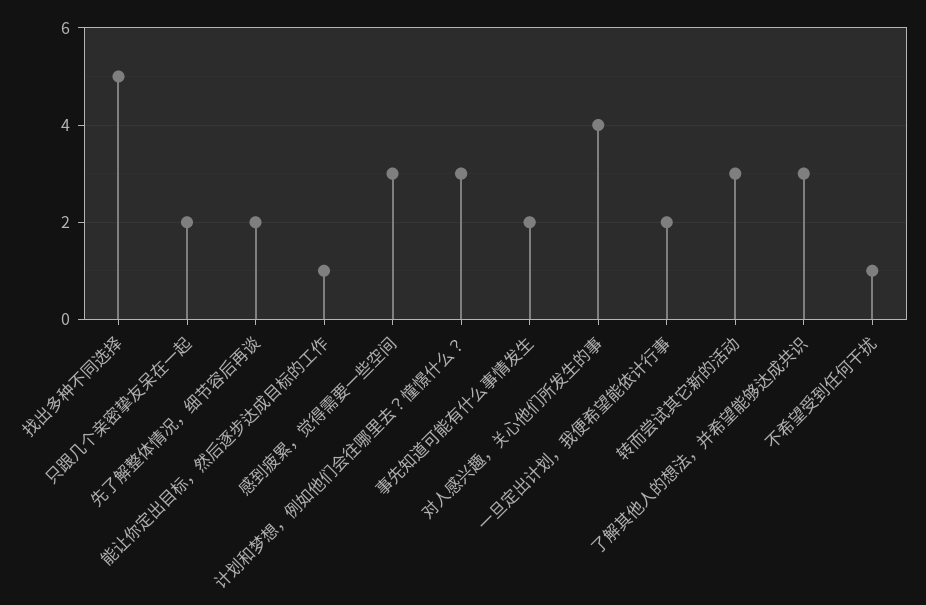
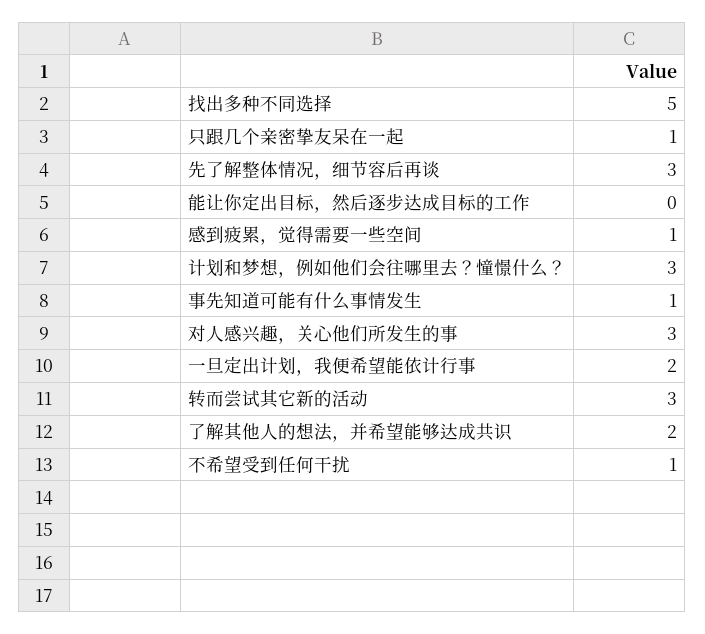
  {
    "找出多种不同选择": 5,
-   "只跟几个亲密挚友呆在一起": 2,
+   "只跟几个亲密挚友呆在一起": 1,
-   "先了解整体情况，细节容后再谈": 2,
+   "先了解整体情况，细节容后再谈": 3,
-   "能让你定出目标，然后逐步达成目标的工作": 1,
+   "能让你定出目标，然后逐步达成目标的工作": 0,
-   "感到疲累，觉得需要一些空间": 3,
+   "感到疲累，觉得需要一些空间": 1,
    "计划和梦想，例如他们会往哪里去？憧憬什么？": 3,
-   "事先知道可能有什么事情发生": 2,
+   "事先知道可能有什么事情发生": 1,
-   "对人感兴趣，关心他们所发生的事": 4,
+   "对人感兴趣，关心他们所发生的事": 3,
    "一旦定出计划，我便希望能依计行事": 2,
    "转而尝试其它新的活动": 3,
-   "了解其他人的想法，并希望能够达成共识": 3,
+   "了解其他人的想法，并希望能够达成共识": 2,
    "不希望受到任何干扰": 1
  }

